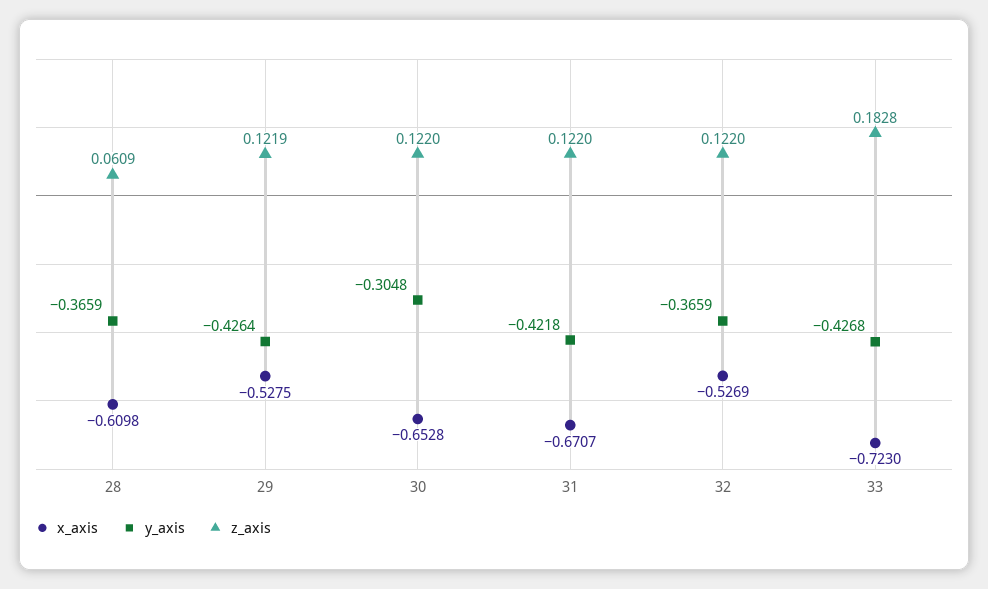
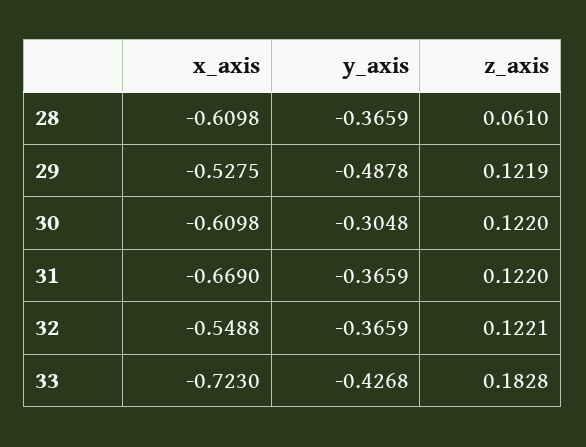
  {
    "x_axis": {
      "28": -0.6098,
      "29": -0.5275,
-     "30": -0.6528,
+     "30": -0.6098,
-     "31": -0.6707,
+     "31": -0.669,
-     "32": -0.5269,
+     "32": -0.5488,
      "33": -0.723
    },
    "y_axis": {
      "28": -0.3659,
-     "29": -0.4264,
+     "29": -0.4878,
      "30": -0.3048,
-     "31": -0.4218,
+     "31": -0.3659,
      "32": -0.3659,
      "33": -0.4268
    },
    "z_axis": {
-     "28": 0.0609,
+     "28": 0.061,
      "29": 0.1219,
      "30": 0.122,
      "31": 0.122,
-     "32": 0.122,
+     "32": 0.1221,
      "33": 0.1828
    }
  }

